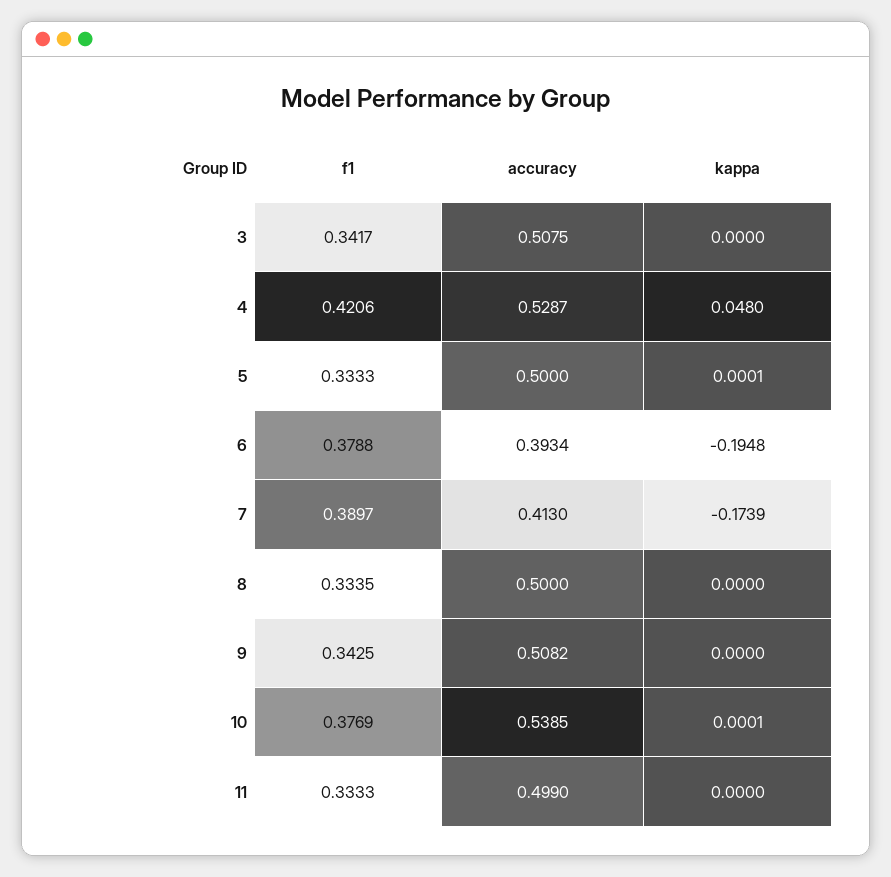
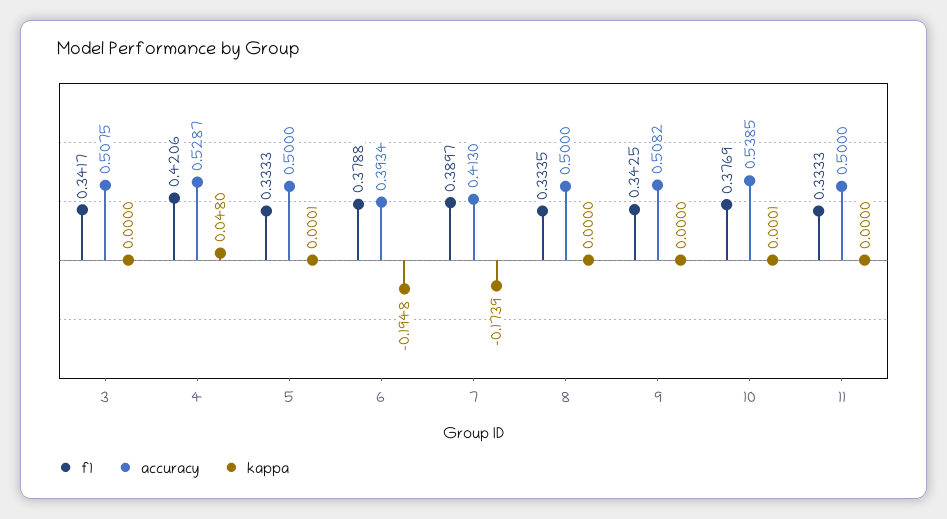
  {
    "f1": {
      "3": 0.3417,
      "4": 0.4206,
      "5": 0.3333,
      "6": 0.3788,
      "7": 0.3897,
      "8": 0.3335,
      "9": 0.3425,
      "10": 0.3769,
      "11": 0.3333
    },
    "accuracy": {
      "3": 0.5075,
      "4": 0.5287,
      "5": 0.5,
      "6": 0.3934,
      "7": 0.413,
      "8": 0.5,
      "9": 0.5082,
      "10": 0.5385,
-     "11": 0.499
+     "11": 0.5
    },
    "kappa": {
      "3": 0,
      "4": 0.048,
      "5": 0.0001,
      "6": -0.1948,
      "7": -0.1739,
      "8": 0,
      "9": 0,
      "10": 0.0001,
      "11": 0
    }
  }

